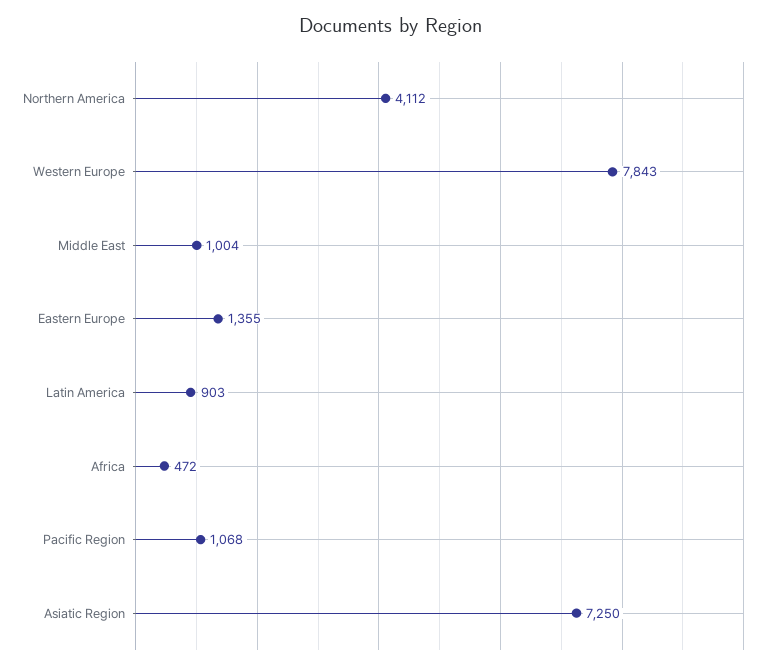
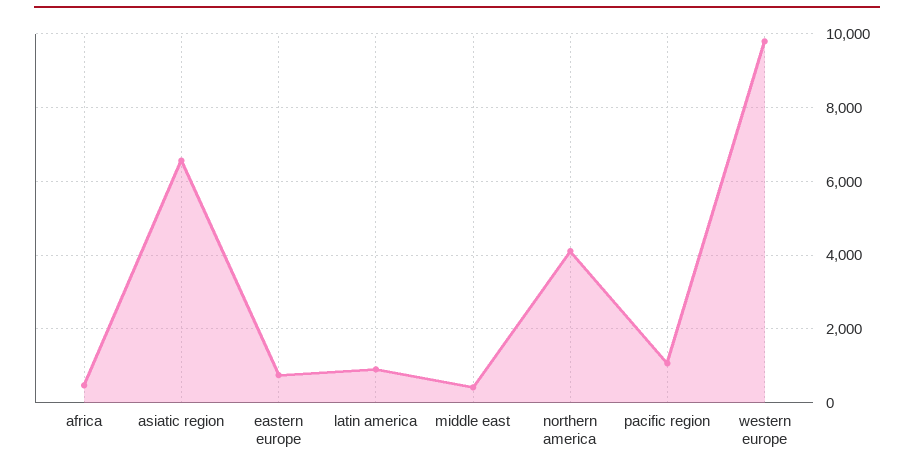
  {
    "Northern America": 4112,
-   "Western Europe": 7843,
+   "Western Europe": 9800,
-   "Middle East": 1004,
+   "Middle East": 400,
-   "Eastern Europe": 1355,
+   "Eastern Europe": 800,
    "Latin America": 903,
    "Africa": 472,
    "Pacific Region": 1068,
-   "Asiatic Region": 7250
+   "Asiatic Region": 6600
  }

